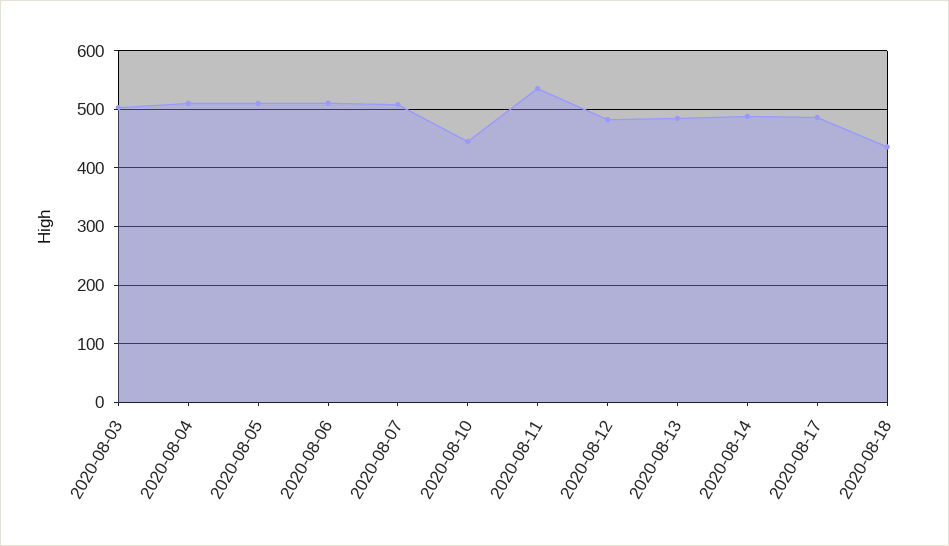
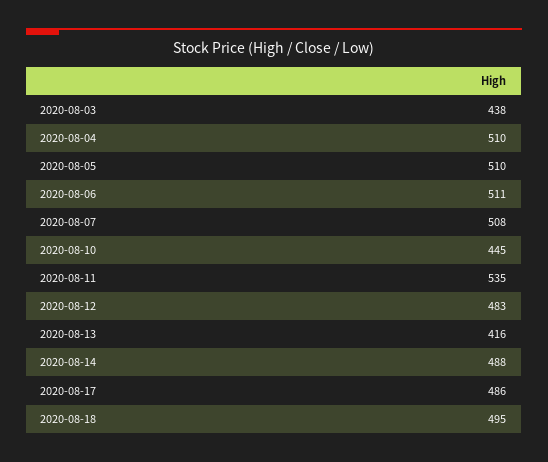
  {
-   "2020-08-03": 500,
+   "2020-08-03": 438,
    "2020-08-04": 510,
    "2020-08-05": 510,
    "2020-08-06": 511,
    "2020-08-07": 508,
    "2020-08-10": 445,
    "2020-08-11": 535,
    "2020-08-12": 483,
-   "2020-08-13": 480,
+   "2020-08-13": 416,
    "2020-08-14": 488,
    "2020-08-17": 486,
-   "2020-08-18": 440
+   "2020-08-18": 495
  }

